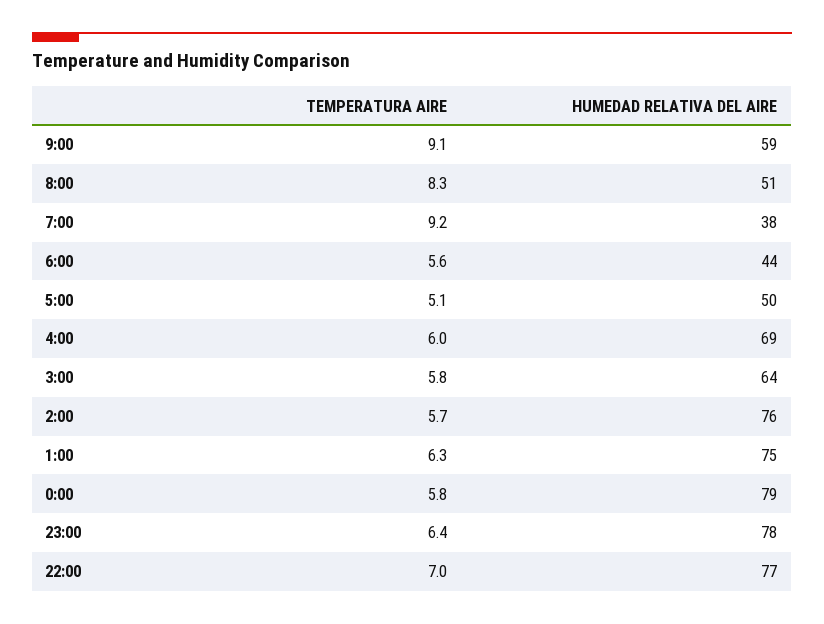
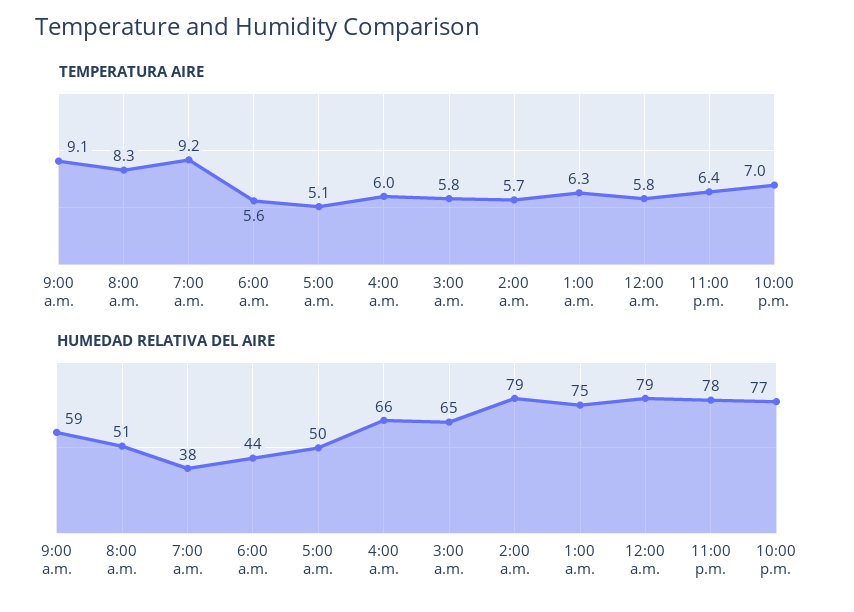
  {
    "TEMPERATURA AIRE": {
      "9:00": 9.1,
      "8:00": 8.3,
      "7:00": 9.2,
      "6:00": 5.6,
      "5:00": 5.1,
      "4:00": 6,
      "3:00": 5.8,
      "2:00": 5.7,
      "1:00": 6.3,
      "0:00": 5.8,
      "23:00": 6.4,
      "22:00": 7
    },
    "HUMEDAD RELATIVA DEL AIRE": {
      "9:00": 59,
      "8:00": 51,
      "7:00": 38,
      "6:00": 44,
      "5:00": 50,
-     "4:00": 69,
+     "4:00": 66,
-     "3:00": 64,
+     "3:00": 65,
-     "2:00": 76,
+     "2:00": 79,
      "1:00": 75,
      "0:00": 79,
      "23:00": 78,
      "22:00": 77
    }
  }

